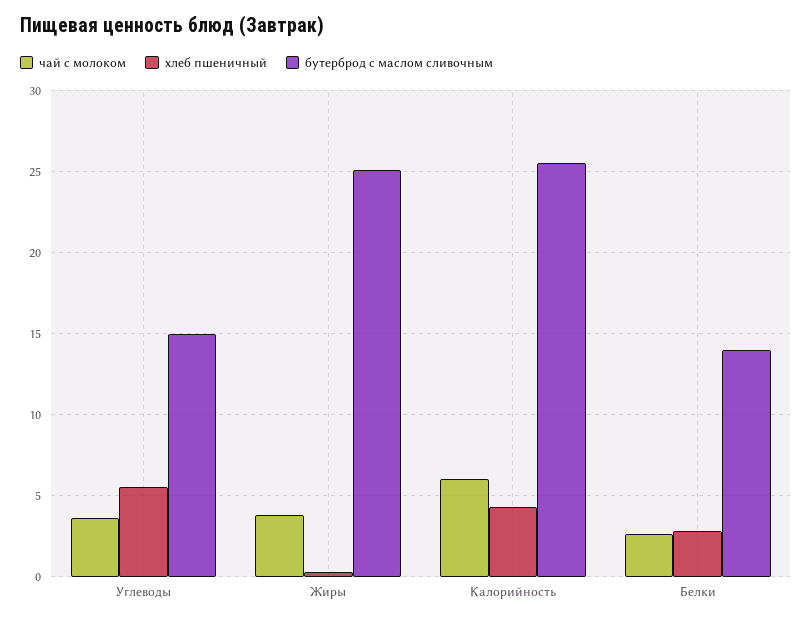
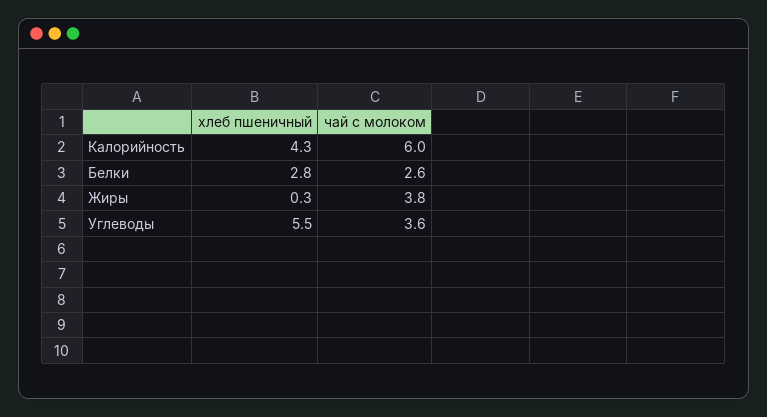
  {
    "чай с молоком": {
      "Углеводы": 3.6,
      "Жиры": 3.8,
      "Калорийность": 6,
      "Белки": 2.6
    },
    "хлеб пшеничный": {
      "Углеводы": 5.5,
      "Жиры": 0.3,
      "Калорийность": 4.3,
      "Белки": 2.8
-   },
+   }
-   "бутерброд с маслом сливочным": {
-     "Углеводы": 15,
-     "Жиры": 25,
-     "Калорийность": 25.5,
-     "Белки": 14
-   }
  }

